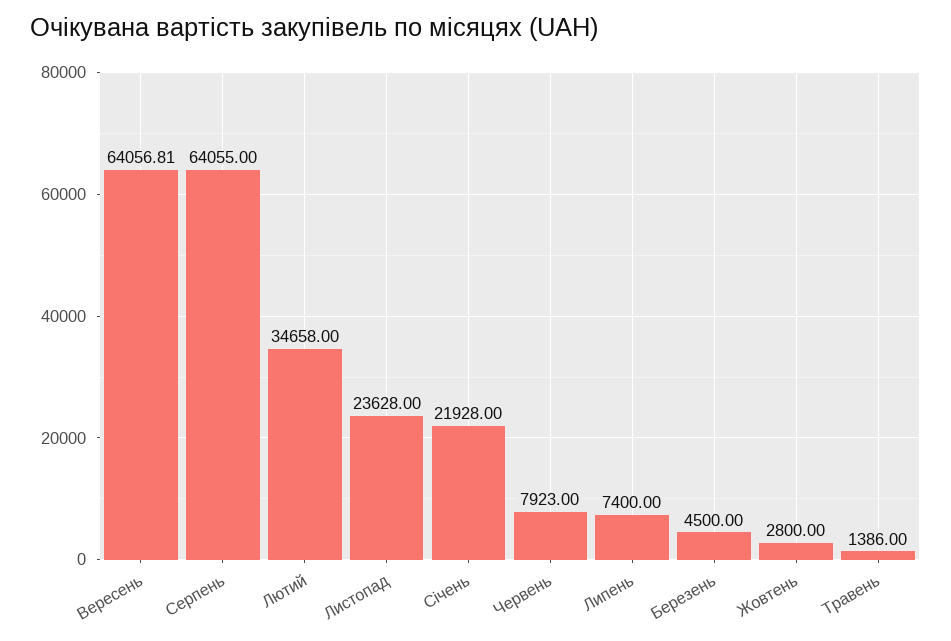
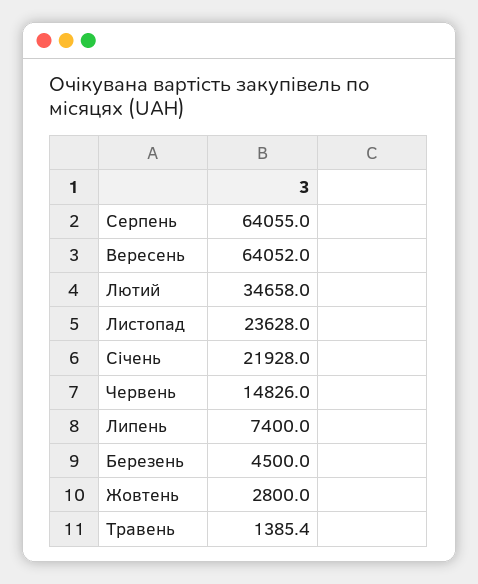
  {
-   "Вересень": 64056.81,
+   "Вересень": 64052,
    "Серпень": 64055,
    "Лютий": 34658,
    "Листопад": 23628,
    "Січень": 21928,
-   "Червень": 7923,
+   "Червень": 14826,
    "Липень": 7400,
    "Березень": 4500,
    "Жовтень": 2800,
-   "Травень": 1386
+   "Травень": 1385.4
  }

